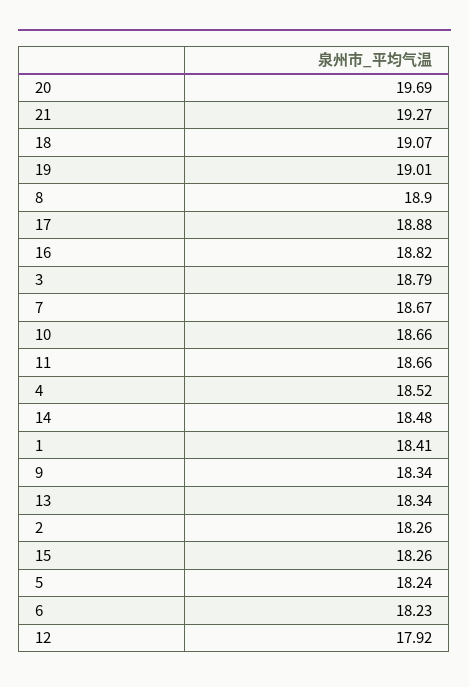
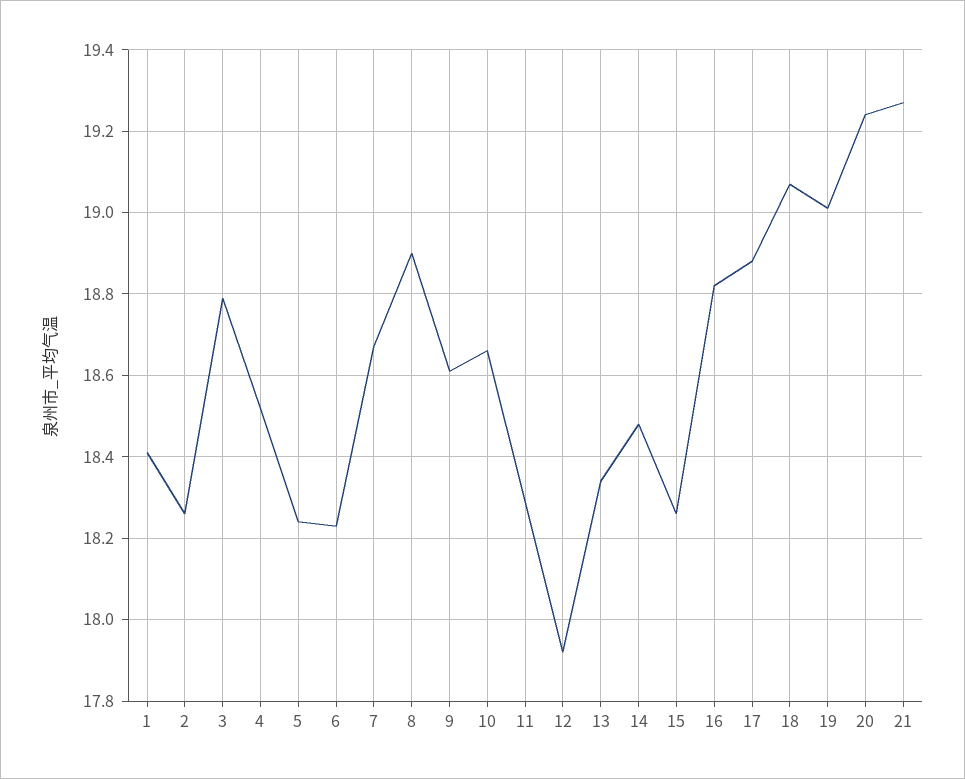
  {
-   "20": 19.69,
+   "20": 19.25,
    "21": 19.27,
    "18": 19.07,
    "19": 19.01,
    "8": 18.9,
    "17": 18.88,
    "16": 18.82,
    "3": 18.79,
    "7": 18.67,
    "10": 18.66,
-   "11": 18.66,
+   "11": 18.3,
    "4": 18.52,
    "14": 18.48,
    "1": 18.41,
-   "9": 18.34,
+   "9": 18.6,
    "13": 18.34,
    "2": 18.26,
    "15": 18.26,
    "5": 18.24,
    "6": 18.23,
    "12": 17.92
  }

